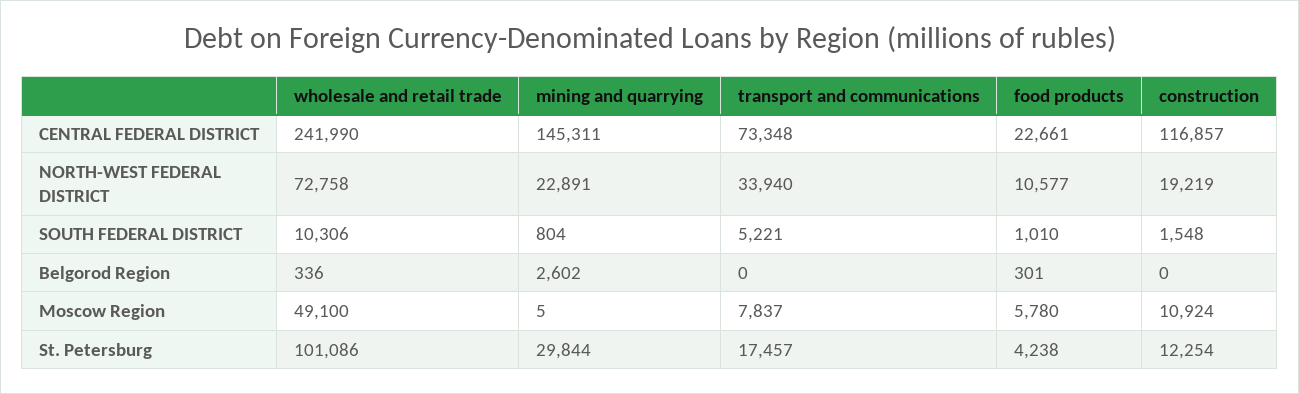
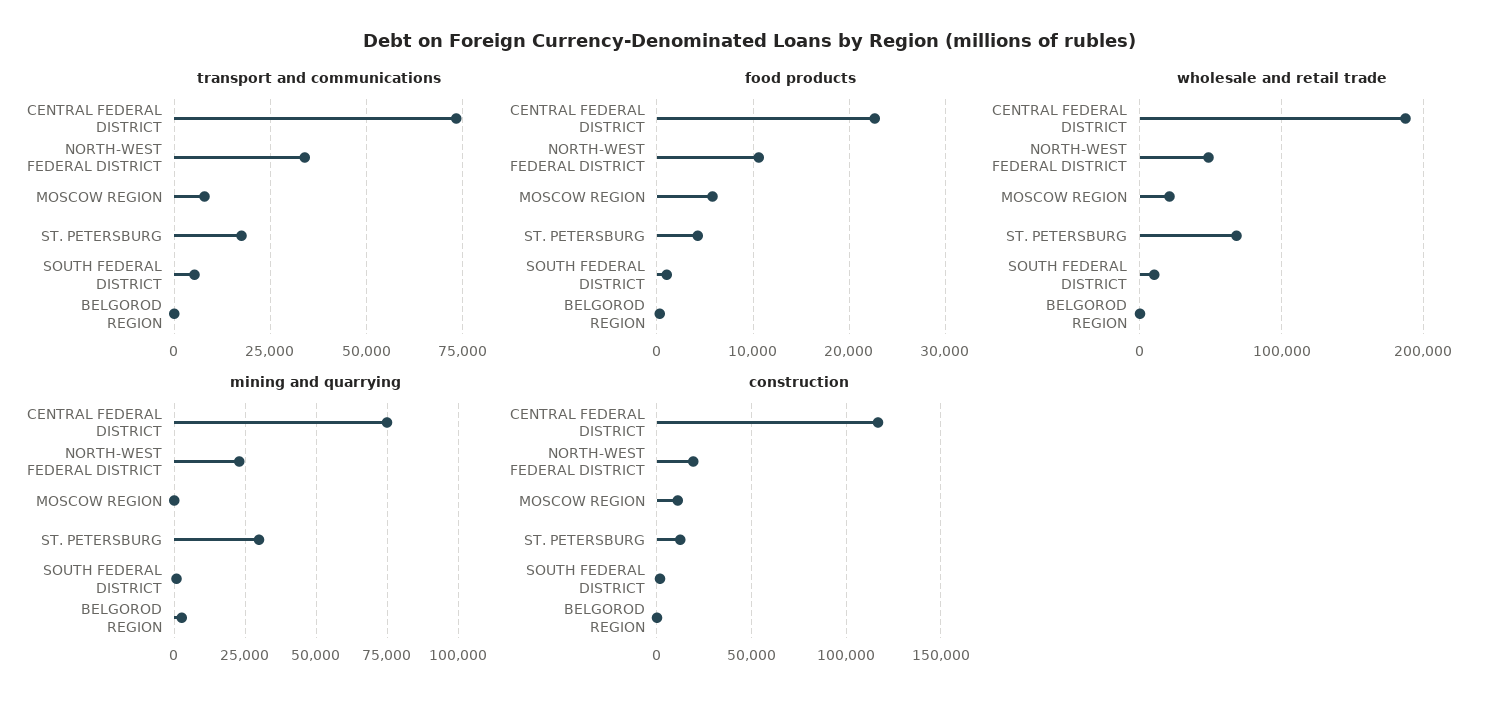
  {
    "wholesale and retail trade": {
-     "CENTRAL FEDERAL DISTRICT": 241990,
+     "CENTRAL FEDERAL DISTRICT": 190000,
-     "NORTH-WEST FEDERAL DISTRICT": 72758,
+     "NORTH-WEST FEDERAL DISTRICT": 50000,
      "SOUTH FEDERAL DISTRICT": 10306,
      "Belgorod Region": 336,
-     "Moscow Region": 49100,
+     "Moscow Region": 20000,
-     "St. Petersburg": 101086
+     "St. Petersburg": 70000
    },
    "mining and quarrying": {
-     "CENTRAL FEDERAL DISTRICT": 145311,
+     "CENTRAL FEDERAL DISTRICT": 75000,
      "NORTH-WEST FEDERAL DISTRICT": 22891,
      "SOUTH FEDERAL DISTRICT": 804,
      "Belgorod Region": 2602,
      "Moscow Region": 5,
      "St. Petersburg": 29844
    },
    "transport and communications": {
      "CENTRAL FEDERAL DISTRICT": 73348,
      "NORTH-WEST FEDERAL DISTRICT": 33940,
      "SOUTH FEDERAL DISTRICT": 5221,
      "Belgorod Region": 0,
      "Moscow Region": 7837,
      "St. Petersburg": 17457
    },
    "food products": {
      "CENTRAL FEDERAL DISTRICT": 22661,
      "NORTH-WEST FEDERAL DISTRICT": 10577,
      "SOUTH FEDERAL DISTRICT": 1010,
      "Belgorod Region": 301,
      "Moscow Region": 5780,
      "St. Petersburg": 4238
    },
    "construction": {
      "CENTRAL FEDERAL DISTRICT": 116857,
      "NORTH-WEST FEDERAL DISTRICT": 19219,
      "SOUTH FEDERAL DISTRICT": 1548,
      "Belgorod Region": 0,
      "Moscow Region": 10924,
      "St. Petersburg": 12254
    }
  }

